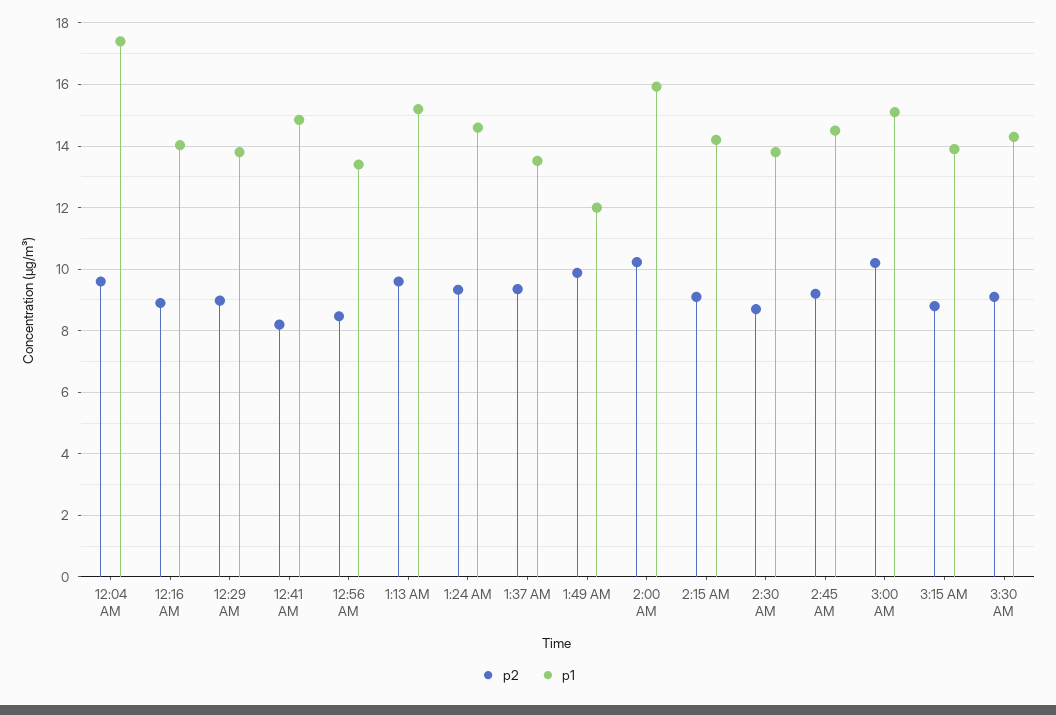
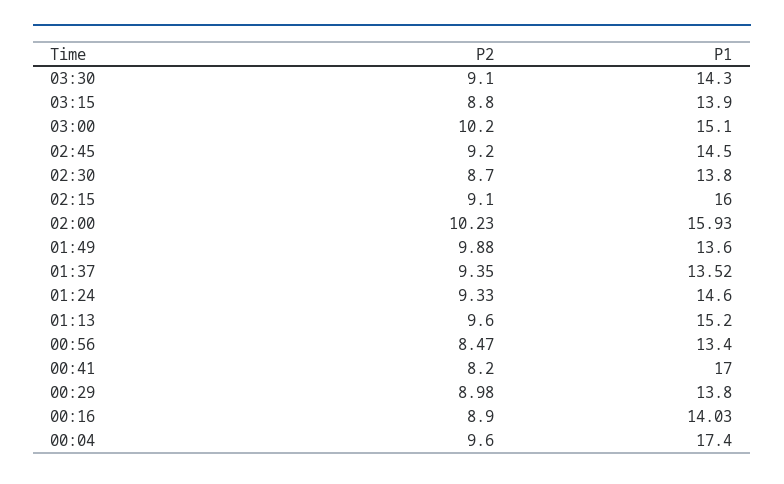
  {
    "p2": {
      "12:04 AM": 9.6,
      "12:16 AM": 8.9,
      "12:29 AM": 8.98,
      "12:41 AM": 8.2,
      "12:56 AM": 8.47,
      "1:13 AM": 9.6,
      "1:24 AM": 9.33,
      "1:37 AM": 9.35,
      "1:49 AM": 9.88,
      "2:00 AM": 10.23,
      "2:15 AM": 9.1,
      "2:30 AM": 8.7,
      "2:45 AM": 9.2,
      "3:00 AM": 10.2,
      "3:15 AM": 8.8,
      "3:30 AM": 9.1
    },
    "p1": {
      "12:04 AM": 17.4,
      "12:16 AM": 14.03,
      "12:29 AM": 13.8,
-     "12:41 AM": 14.8,
+     "12:41 AM": 17,
      "12:56 AM": 13.4,
      "1:13 AM": 15.2,
      "1:24 AM": 14.6,
      "1:37 AM": 13.52,
-     "1:49 AM": 12,
+     "1:49 AM": 13.6,
      "2:00 AM": 15.93,
-     "2:15 AM": 14.2,
+     "2:15 AM": 16,
      "2:30 AM": 13.8,
      "2:45 AM": 14.5,
      "3:00 AM": 15.1,
      "3:15 AM": 13.9,
      "3:30 AM": 14.3
    }
  }

